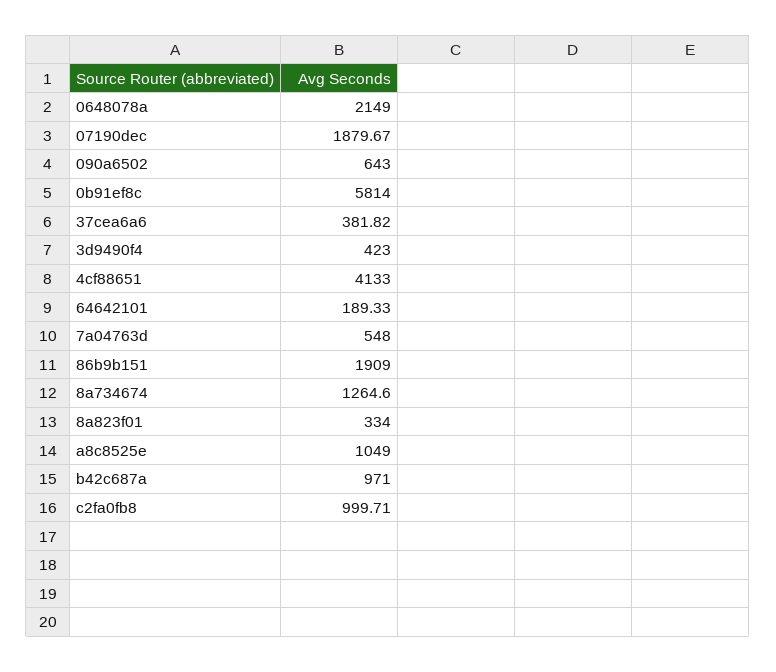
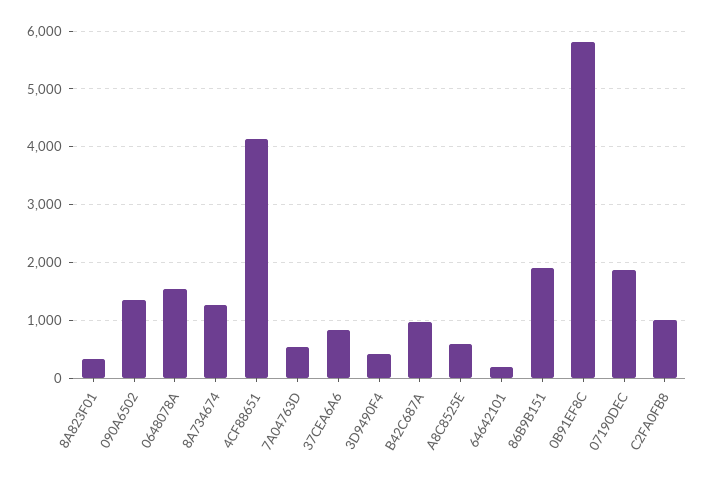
  {
-   "0648078a": 2149,
+   "0648078a": 1600,
    "07190dec": 1879.67,
-   "090a6502": 643,
+   "090a6502": 1400,
    "0b91ef8c": 5814,
-   "37cea6a6": 381.82,
+   "37cea6a6": 800,
    "3d9490f4": 423,
    "4cf88651": 4133,
    "64642101": 189.33,
    "7a04763d": 548,
    "86b9b151": 1909,
    "8a734674": 1264.6,
    "8a823f01": 334,
-   "a8c8525e": 1049,
+   "a8c8525e": 600,
    "b42c687a": 971,
    "c2fa0fb8": 999.71
  }

